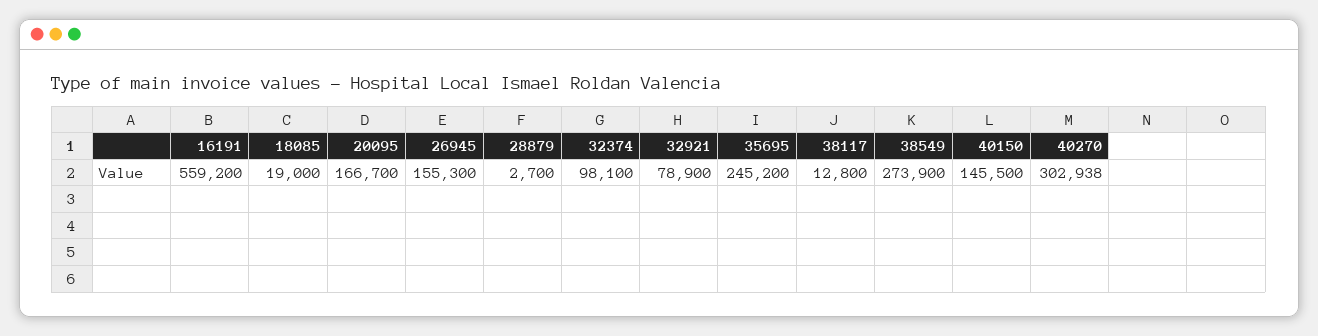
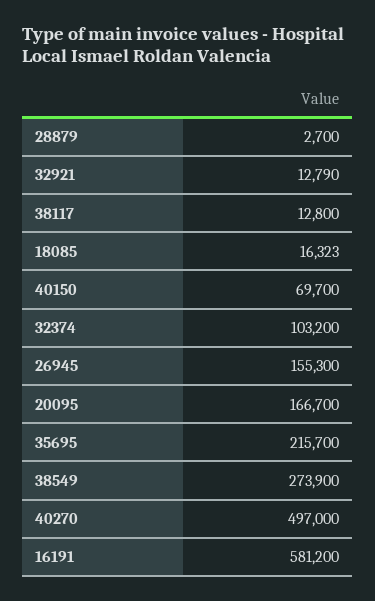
  {
-   "16191": 559200,
+   "16191": 581200,
-   "18085": 19000,
+   "18085": 16323,
    "20095": 166700,
    "26945": 155300,
    "28879": 2700,
-   "32374": 98100,
+   "32374": 103200,
-   "32921": 78900,
+   "32921": 12790,
-   "35695": 245200,
+   "35695": 215700,
    "38117": 12800,
    "38549": 273900,
-   "40150": 145500,
+   "40150": 69700,
-   "40270": 302938
+   "40270": 497000
  }

